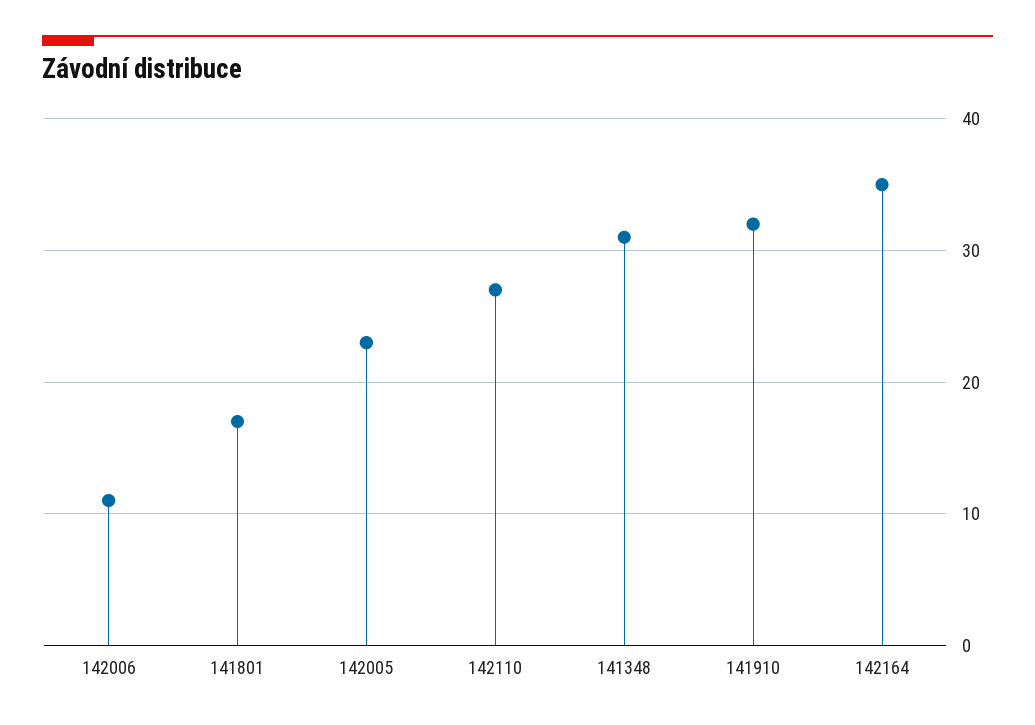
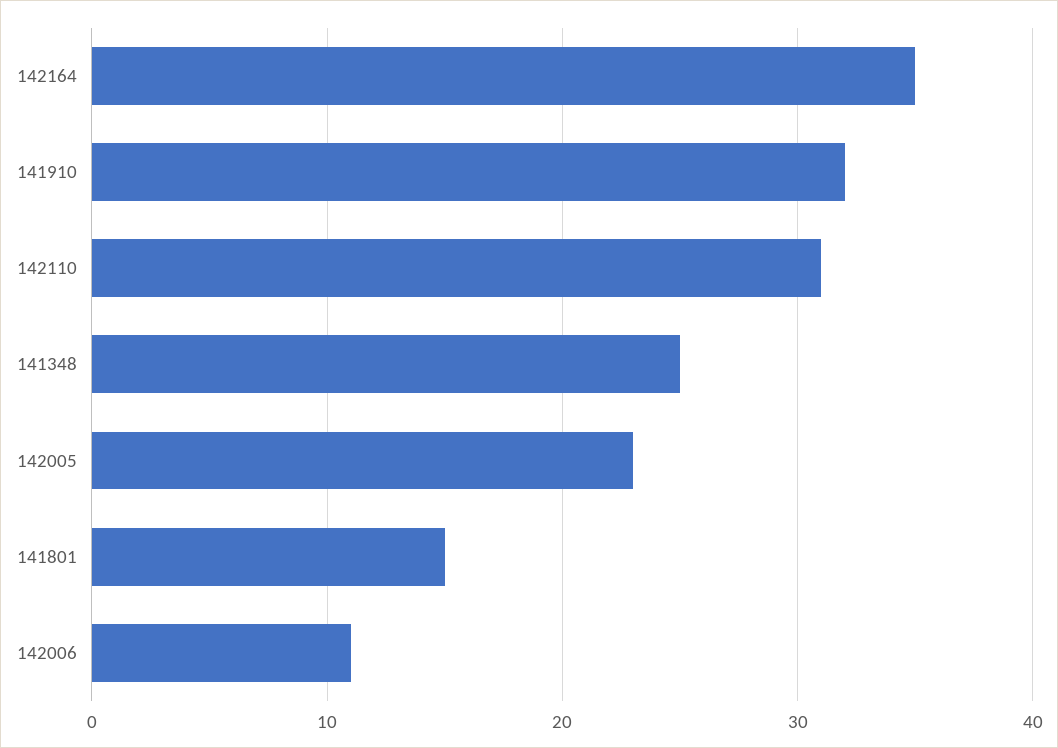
  {
    "142006": 11,
-   "141801": 17,
+   "141801": 15,
    "142005": 23,
-   "142110": 27,
+   "142110": 31,
-   "141348": 31,
+   "141348": 25,
    "141910": 32,
    "142164": 35
  }

